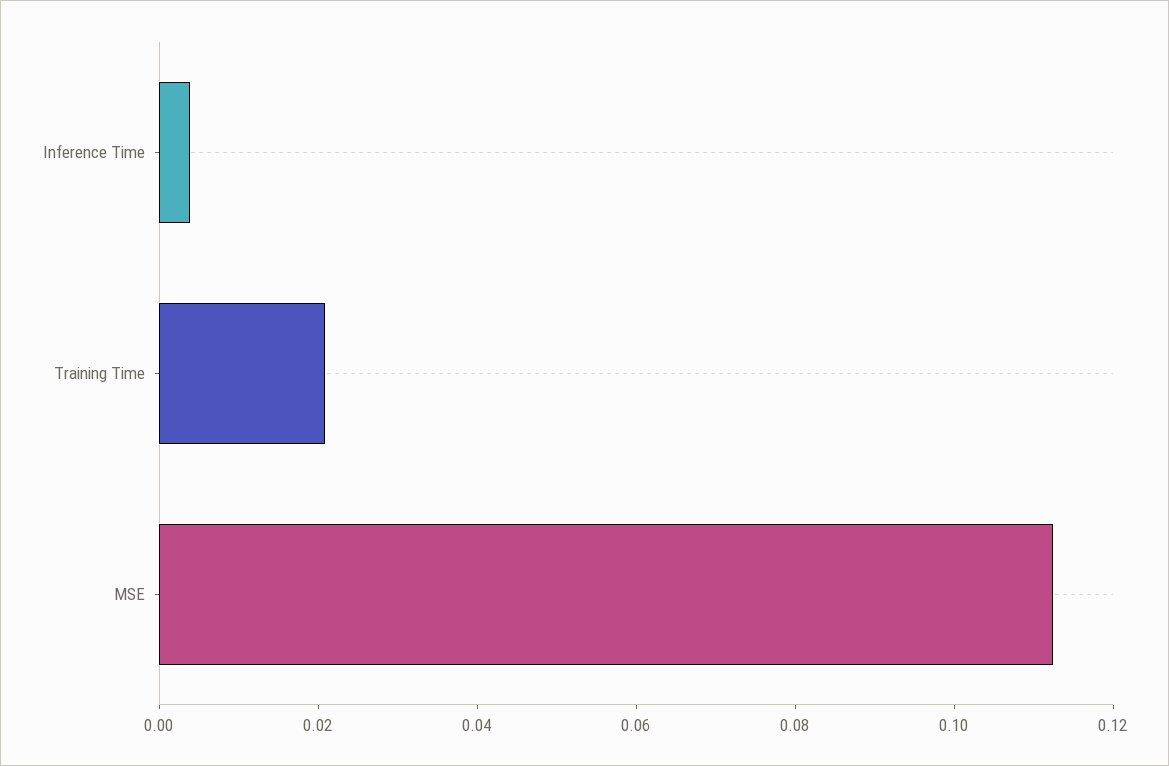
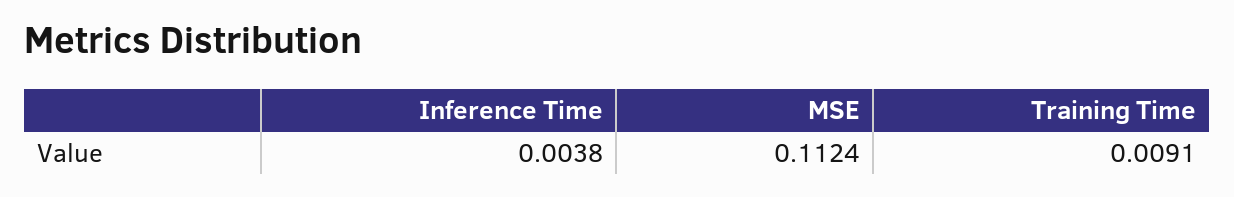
  {
    "Inference Time": 0.0038,
-   "Training Time": 0.02,
+   "Training Time": 0.0091,
    "MSE": 0.1124
  }

